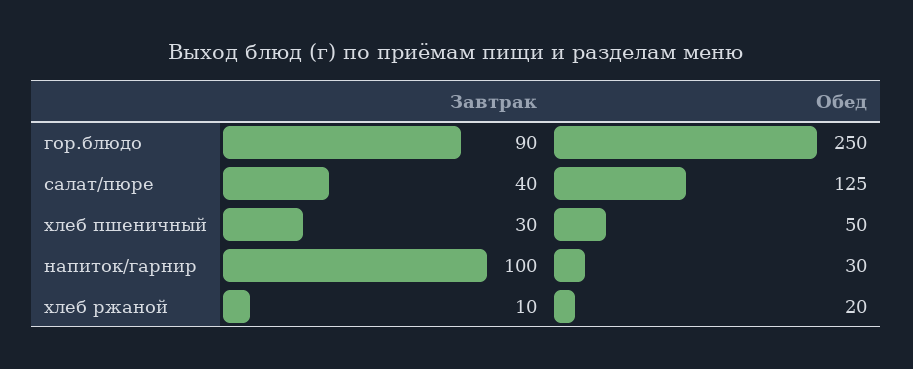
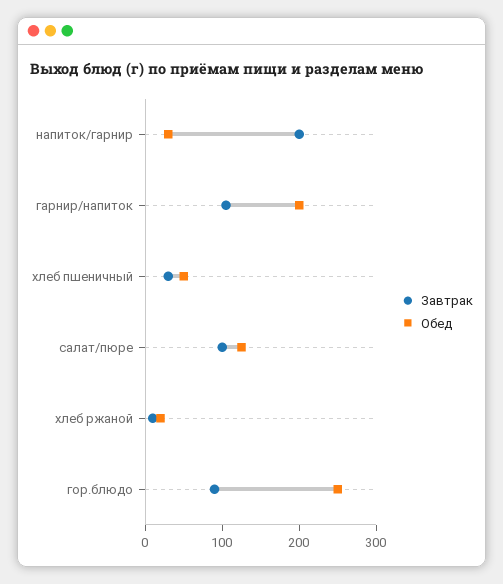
  {
    "Завтрак": {
      "гор.блюдо": 90,
-     "салат/пюре": 40,
+     "салат/пюре": 100,
      "хлеб пшеничный": 30,
-     "напиток/гарнир": 100,
+     "напиток/гарнир": 200,
-     "хлеб ржаной": 10
+     "хлеб ржаной": 10,
+     "гарнир/напиток": 100
    },
    "Обед": {
      "гор.блюдо": 250,
      "салат/пюре": 125,
      "хлеб пшеничный": 50,
      "напиток/гарнир": 30,
-     "хлеб ржаной": 20
+     "хлеб ржаной": 20,
+     "гарнир/напиток": 200
    }
  }

